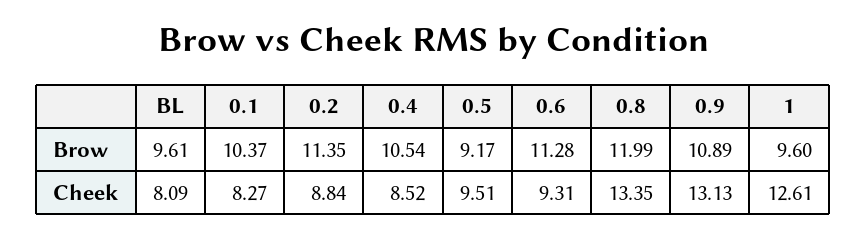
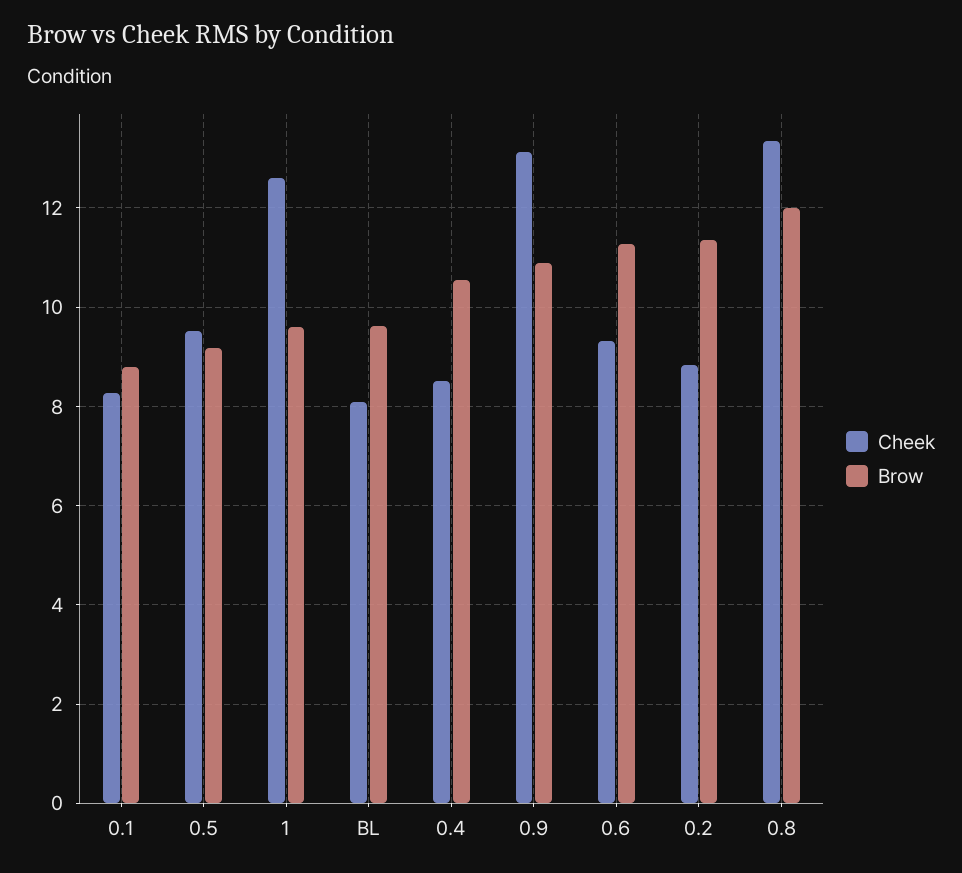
  {
    "Brow": {
      "BL": 9.61,
-     "0.1": 10.37,
+     "0.1": 8.8,
      "0.2": 11.35,
      "0.4": 10.54,
      "0.5": 9.17,
      "0.6": 11.28,
      "0.8": 11.99,
      "0.9": 10.89,
      "1": 9.6
    },
    "Cheek": {
      "BL": 8.09,
      "0.1": 8.27,
      "0.2": 8.84,
      "0.4": 8.52,
      "0.5": 9.51,
      "0.6": 9.31,
      "0.8": 13.35,
      "0.9": 13.13,
      "1": 12.61
    }
  }

